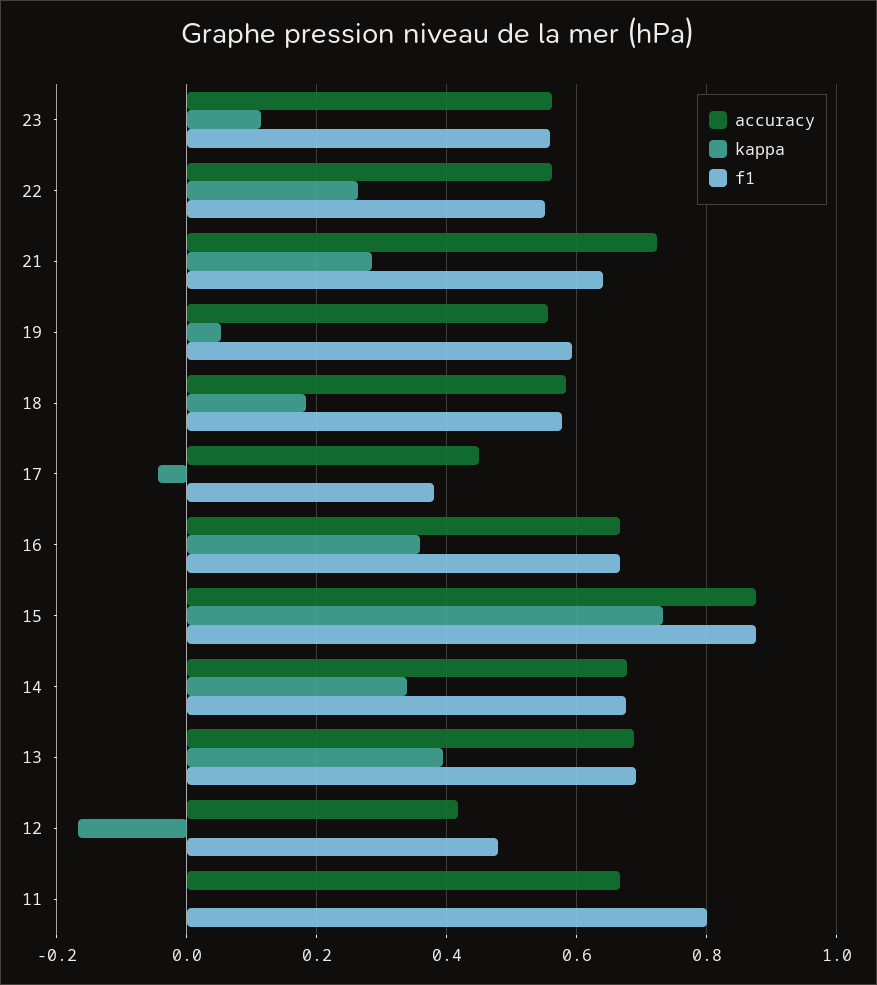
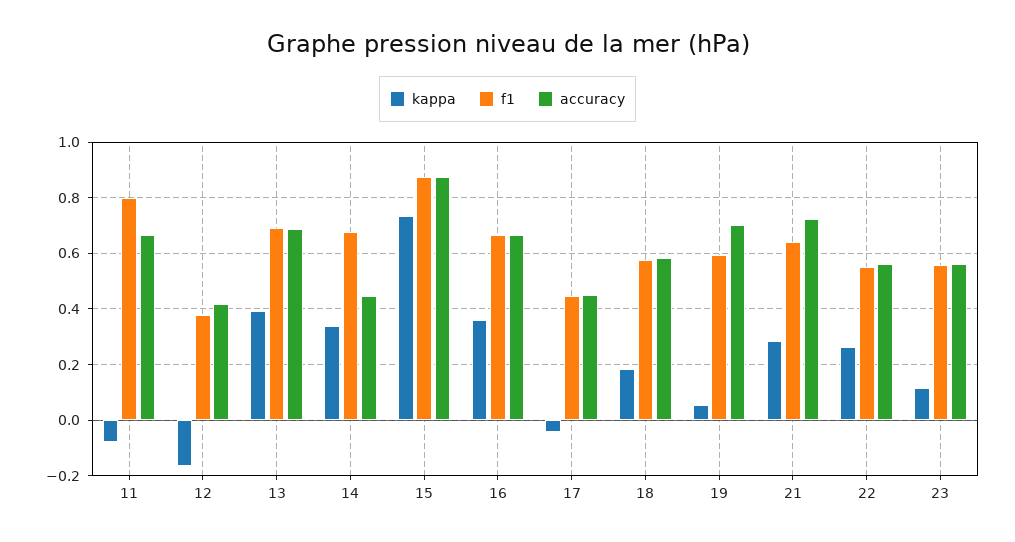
  {
    "accuracy": {
      "23": 0.56,
      "22": 0.56,
      "21": 0.72,
-     "19": 0.56,
+     "19": 0.7,
      "18": 0.58,
      "17": 0.46,
      "16": 0.66,
      "15": 0.88,
-     "14": 0.68,
+     "14": 0.45,
      "13": 0.68,
      "12": 0.42,
      "11": 0.66
    },
    "kappa": {
      "23": 0.12,
      "22": 0.26,
      "21": 0.28,
      "19": 0.06,
      "18": 0.18,
      "17": -0.04,
      "16": 0.36,
      "15": 0.74,
      "14": 0.34,
      "13": 0.4,
      "12": -0.16,
-     "11": 0
+     "11": -0.075
    },
    "f1": {
      "23": 0.56,
      "22": 0.56,
      "21": 0.64,
      "19": 0.6,
      "18": 0.58,
-     "17": 0.38,
+     "17": 0.45,
      "16": 0.66,
      "15": 0.88,
      "14": 0.68,
      "13": 0.7,
-     "12": 0.48,
+     "12": 0.375,
      "11": 0.8
    }
  }

